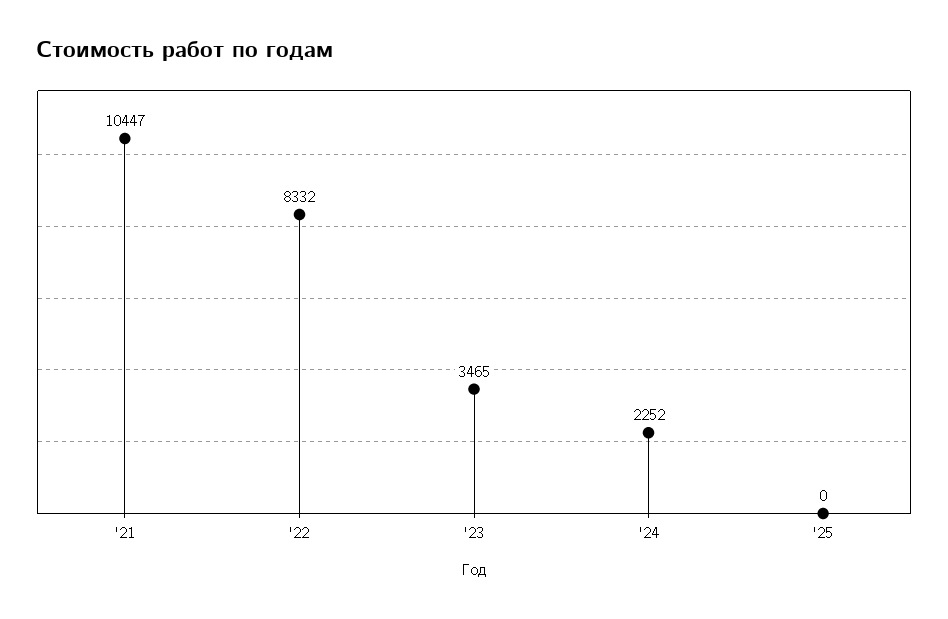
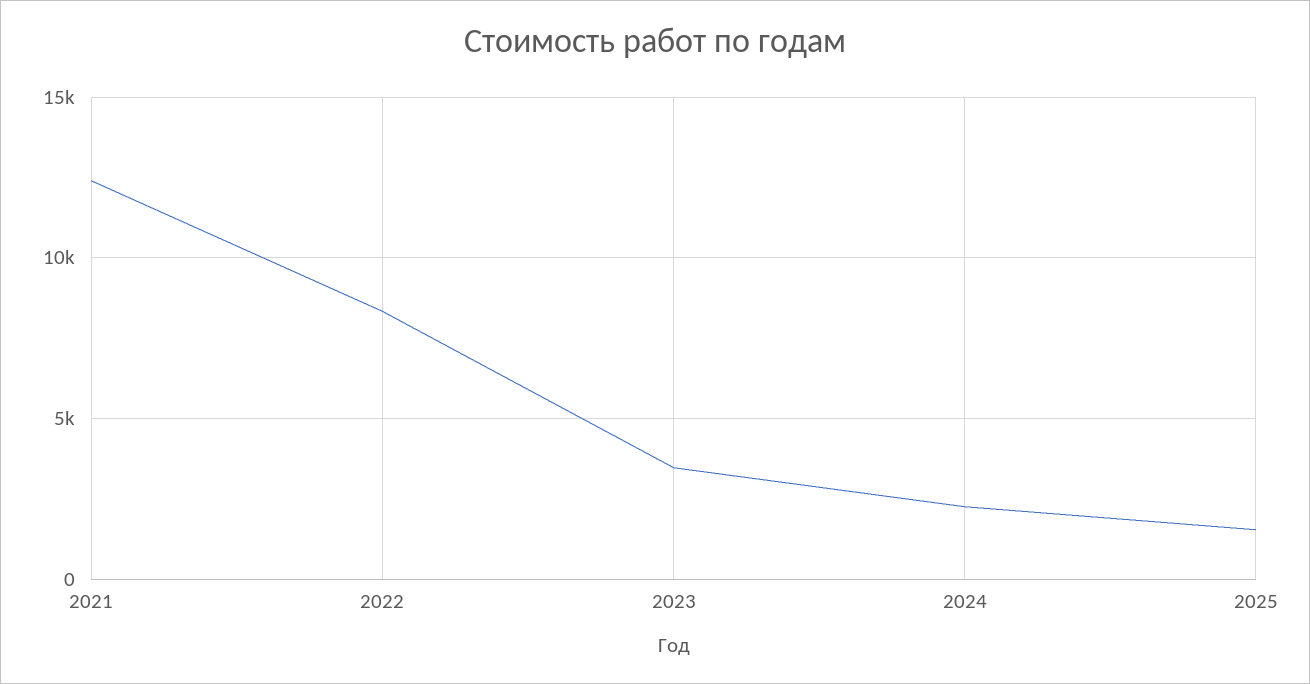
  {
-   "'21": 10447,
+   "'21": 12500,
    "'22": 8332,
    "'23": 3465,
    "'24": 2252,
-   "'25": 0
+   "'25": 1500
  }

